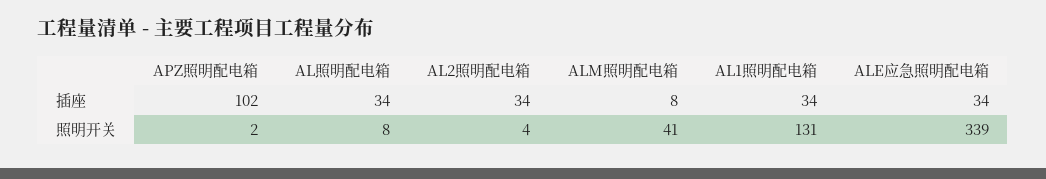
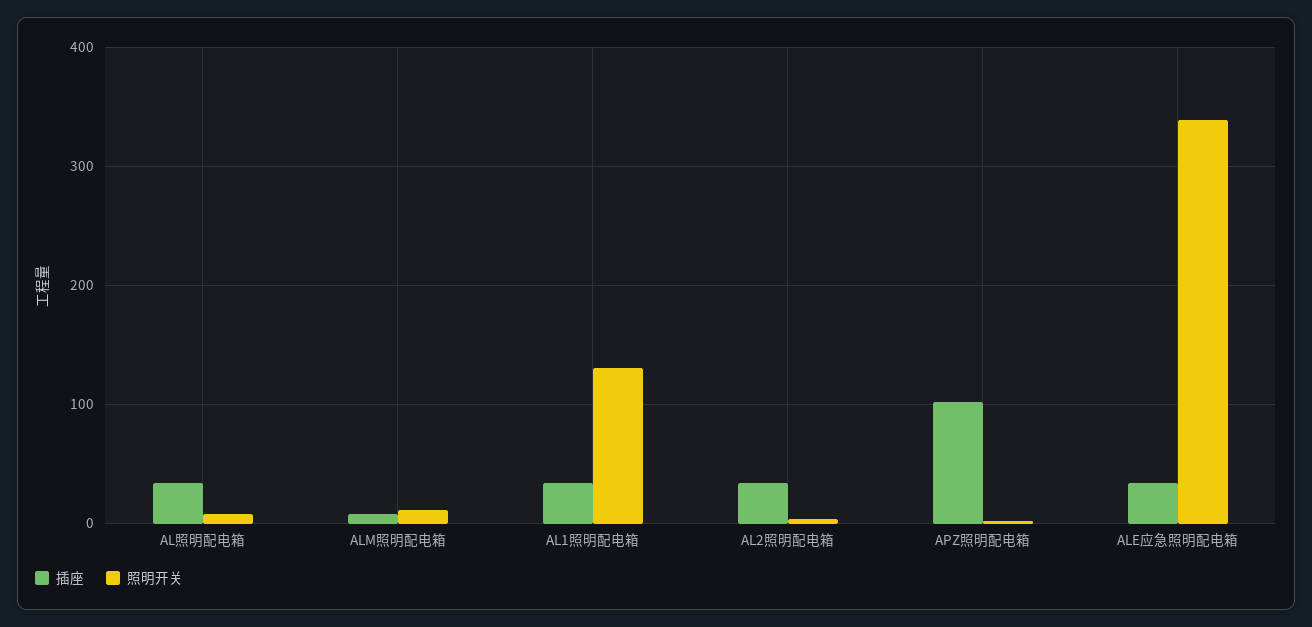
  {
    "插座": {
      "APZ照明配电箱": 102,
      "AL照明配电箱": 34,
      "AL2照明配电箱": 34,
      "ALM照明配电箱": 8,
      "AL1照明配电箱": 34,
      "ALE应急照明配电箱": 34
    },
    "照明开关": {
      "APZ照明配电箱": 2,
      "AL照明配电箱": 8,
      "AL2照明配电箱": 4,
-     "ALM照明配电箱": 41,
+     "ALM照明配电箱": 10,
      "AL1照明配电箱": 131,
      "ALE应急照明配电箱": 339
    }
  }

